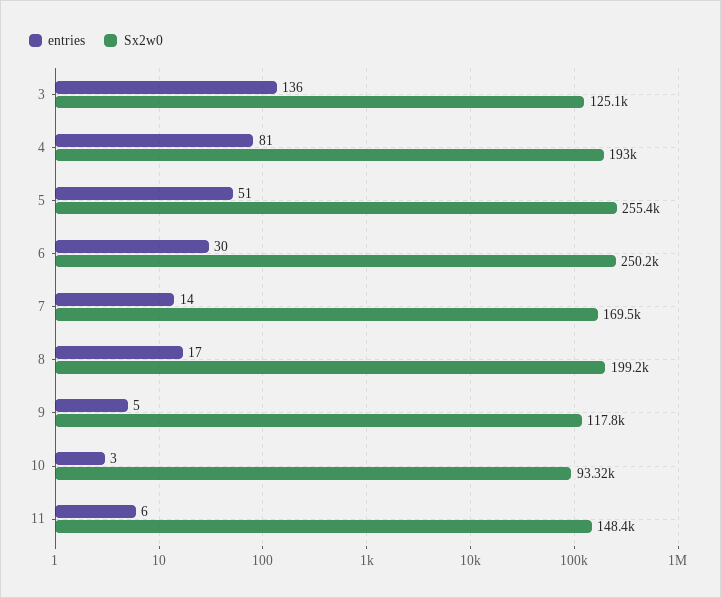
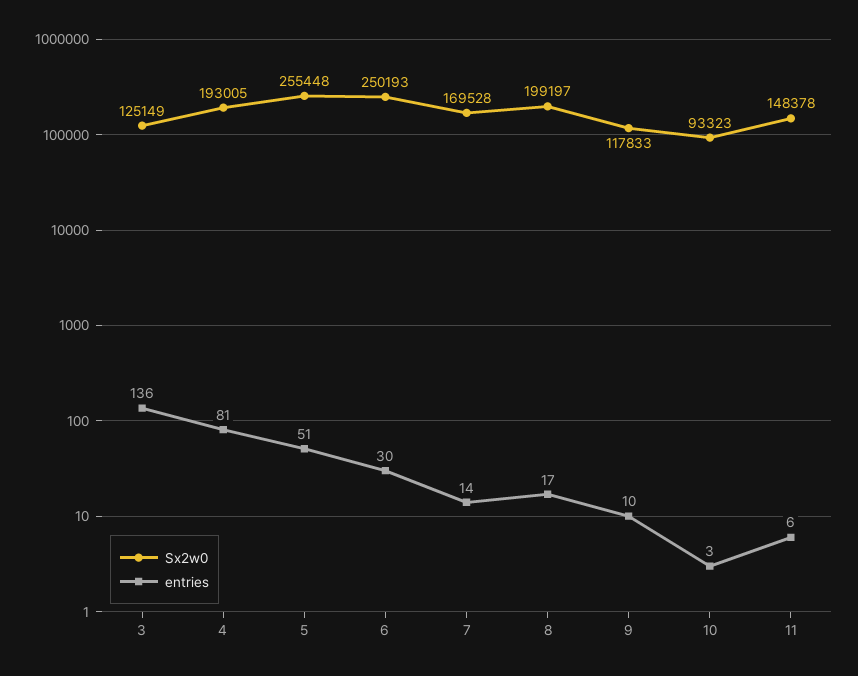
  {
    "entries": {
      "3": 136,
      "4": 81,
      "5": 51,
      "6": 30,
      "7": 14,
      "8": 17,
-     "9": 5,
+     "9": 10,
      "10": 3,
      "11": 6
    },
    "Sx2w0": {
      "3": 125149,
      "4": 193005,
      "5": 255448,
      "6": 250193,
      "7": 169528,
      "8": 199197,
      "9": 117833,
      "10": 93323,
      "11": 148378
    }
  }

